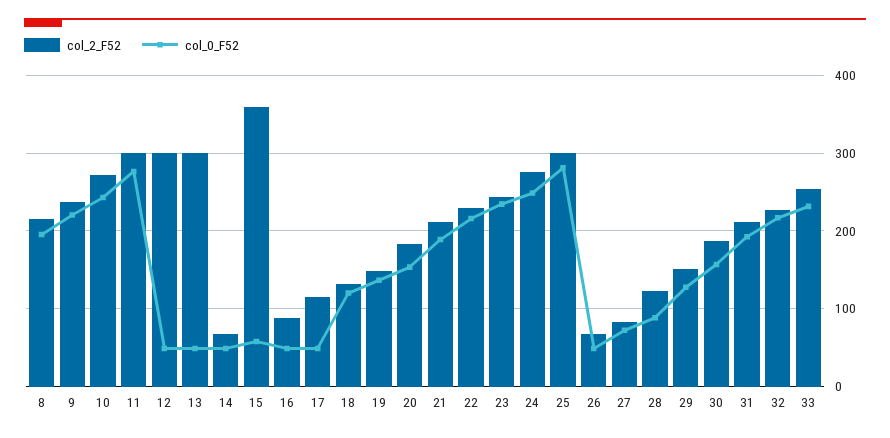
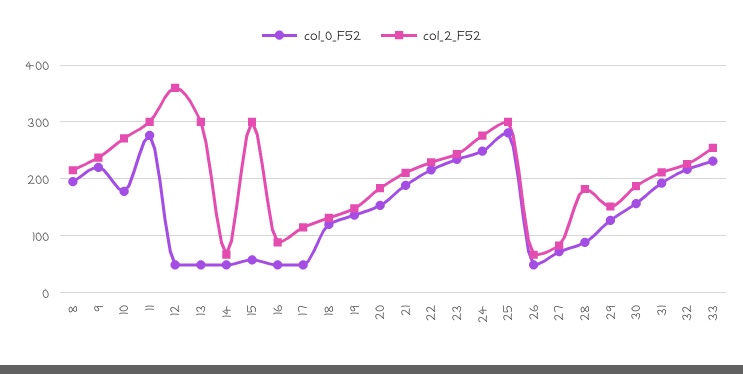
  {
    "col_2_F52": {
      "8": 220,
      "9": 240,
      "10": 270,
      "11": 300,
-     "12": 300,
+     "12": 360,
      "13": 300,
      "14": 70,
-     "15": 360,
+     "15": 300,
      "16": 90,
      "17": 120,
      "18": 130,
      "19": 150,
      "20": 180,
      "21": 210,
      "22": 230,
      "23": 240,
      "24": 280,
      "25": 300,
      "26": 70,
      "27": 80,
-     "28": 120,
+     "28": 180,
      "29": 150,
      "30": 190,
      "31": 210,
      "32": 230,
      "33": 250
    },
    "col_0_F52": {
      "8": 200,
      "9": 220,
-     "10": 240,
+     "10": 180,
      "11": 280,
      "12": 50,
      "13": 50,
      "14": 50,
      "15": 60,
      "16": 50,
      "17": 50,
      "18": 120,
      "19": 140,
      "20": 150,
      "21": 190,
      "22": 220,
      "23": 230,
      "24": 250,
      "25": 280,
      "26": 50,
      "27": 70,
      "28": 90,
      "29": 130,
      "30": 160,
      "31": 190,
      "32": 220,
      "33": 230
    }
  }

